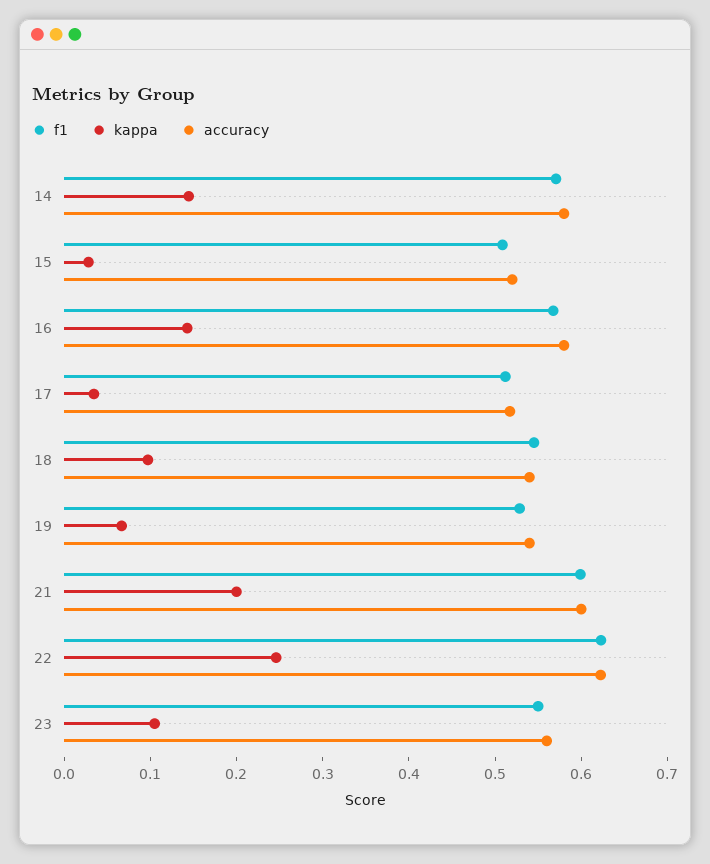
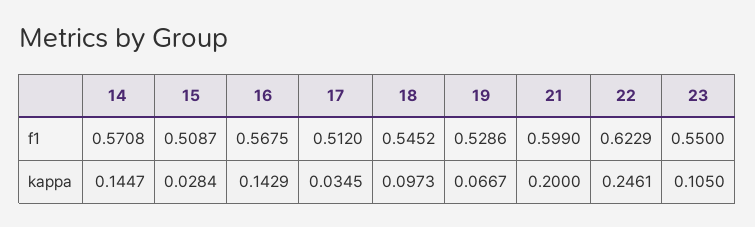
  {
    "f1": {
      "14": 0.5708,
      "15": 0.5087,
      "16": 0.5675,
      "17": 0.512,
      "18": 0.5452,
      "19": 0.5286,
      "21": 0.599,
      "22": 0.6229,
      "23": 0.55
    },
    "kappa": {
      "14": 0.1447,
      "15": 0.0284,
      "16": 0.1429,
      "17": 0.0345,
      "18": 0.0973,
      "19": 0.0667,
      "21": 0.2,
      "22": 0.2461,
      "23": 0.105
-   },
+   }
-   "accuracy": {
-     "14": 0.58,
-     "15": 0.52,
-     "16": 0.58,
-     "17": 0.52,
-     "18": 0.54,
-     "19": 0.54,
-     "21": 0.6,
-     "22": 0.62,
-     "23": 0.56
-   }
  }

